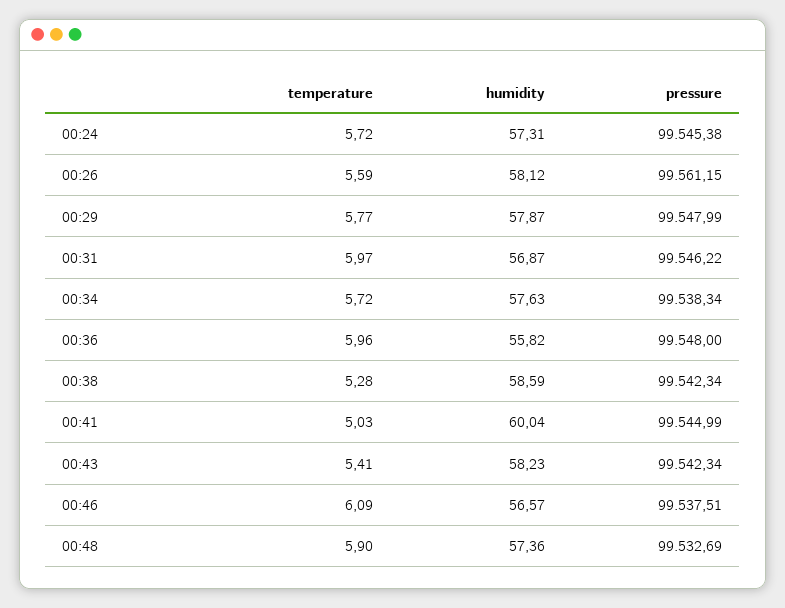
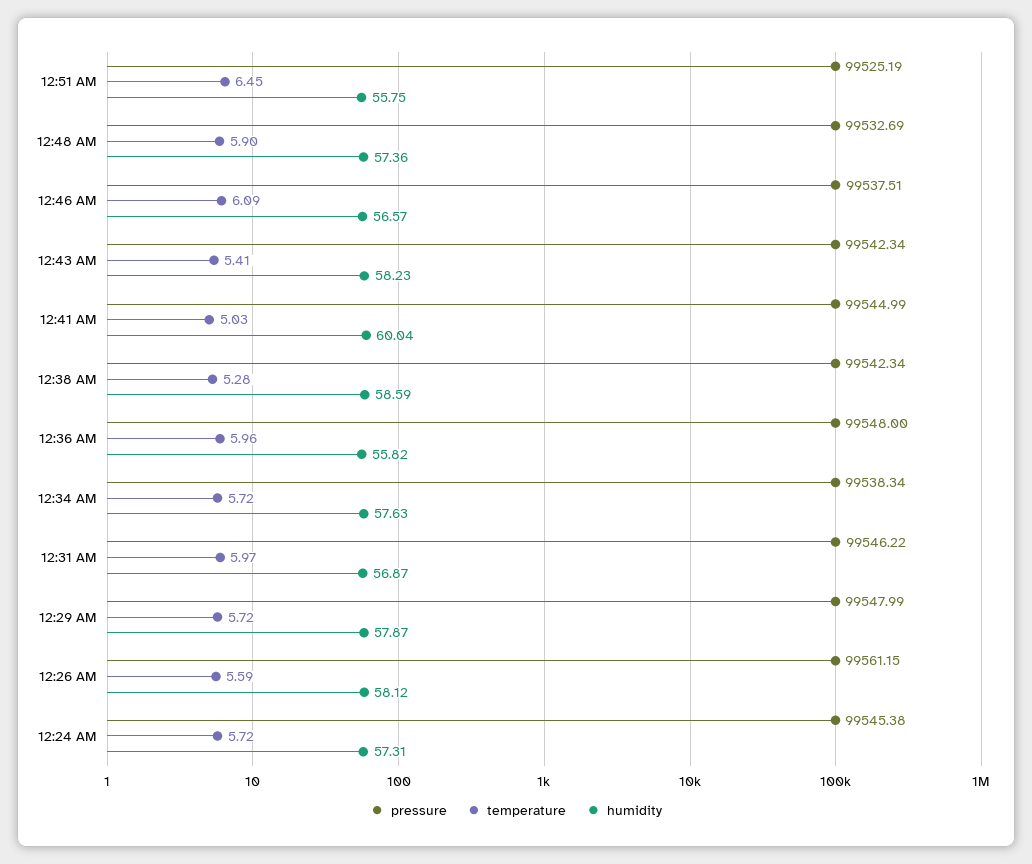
  {
    "temperature": {
      "00:24": 5.72,
      "00:26": 5.59,
-     "00:29": 5.77,
+     "00:29": 5.72,
      "00:31": 5.97,
      "00:34": 5.72,
      "00:36": 5.96,
      "00:38": 5.28,
      "00:41": 5.03,
      "00:43": 5.41,
      "00:46": 6.09,
-     "00:48": 5.9
+     "00:48": 5.9,
+     "12:51 AM": 6.45
    },
    "humidity": {
      "00:24": 57.31,
      "00:26": 58.12,
      "00:29": 57.87,
      "00:31": 56.87,
      "00:34": 57.63,
      "00:36": 55.82,
      "00:38": 58.59,
      "00:41": 60.04,
      "00:43": 58.23,
      "00:46": 56.57,
-     "00:48": 57.36
+     "00:48": 57.36,
+     "12:51 AM": 55.75
    },
    "pressure": {
      "00:24": 99545.38,
      "00:26": 99561.15,
      "00:29": 99547.99,
      "00:31": 99546.22,
      "00:34": 99538.34,
      "00:36": 99548,
      "00:38": 99542.34,
      "00:41": 99544.99,
      "00:43": 99542.34,
      "00:46": 99537.51,
-     "00:48": 99532.69
+     "00:48": 99532.69,
+     "12:51 AM": 99525.19
    }
  }

